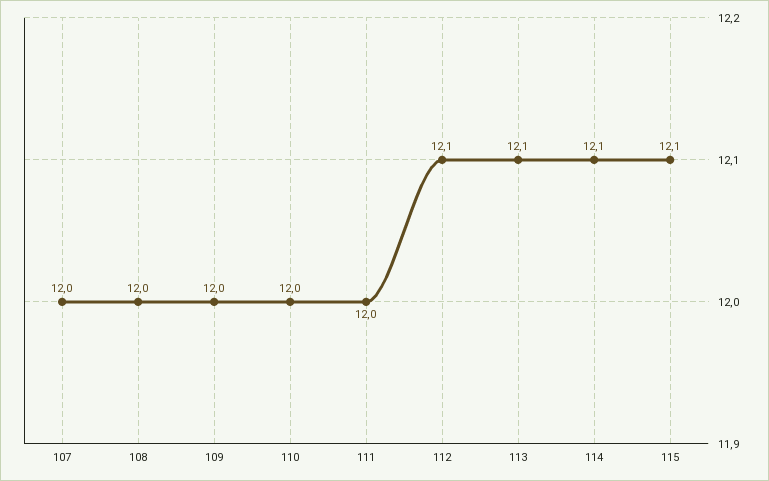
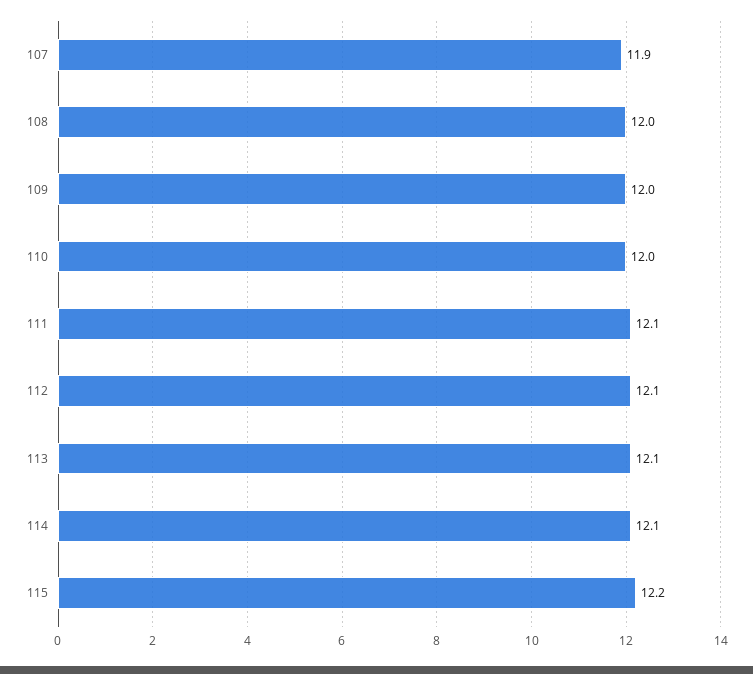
  {
-   "107": 12,
+   "107": 11.9,
    "108": 12,
    "109": 12,
    "110": 12,
-   "111": 12,
+   "111": 12.1,
    "112": 12.1,
    "113": 12.1,
    "114": 12.1,
-   "115": 12.1
+   "115": 12.2
  }

